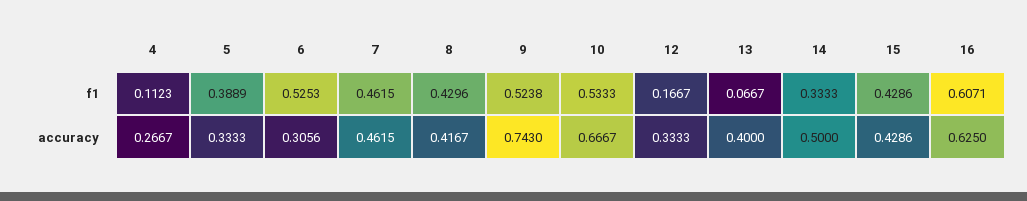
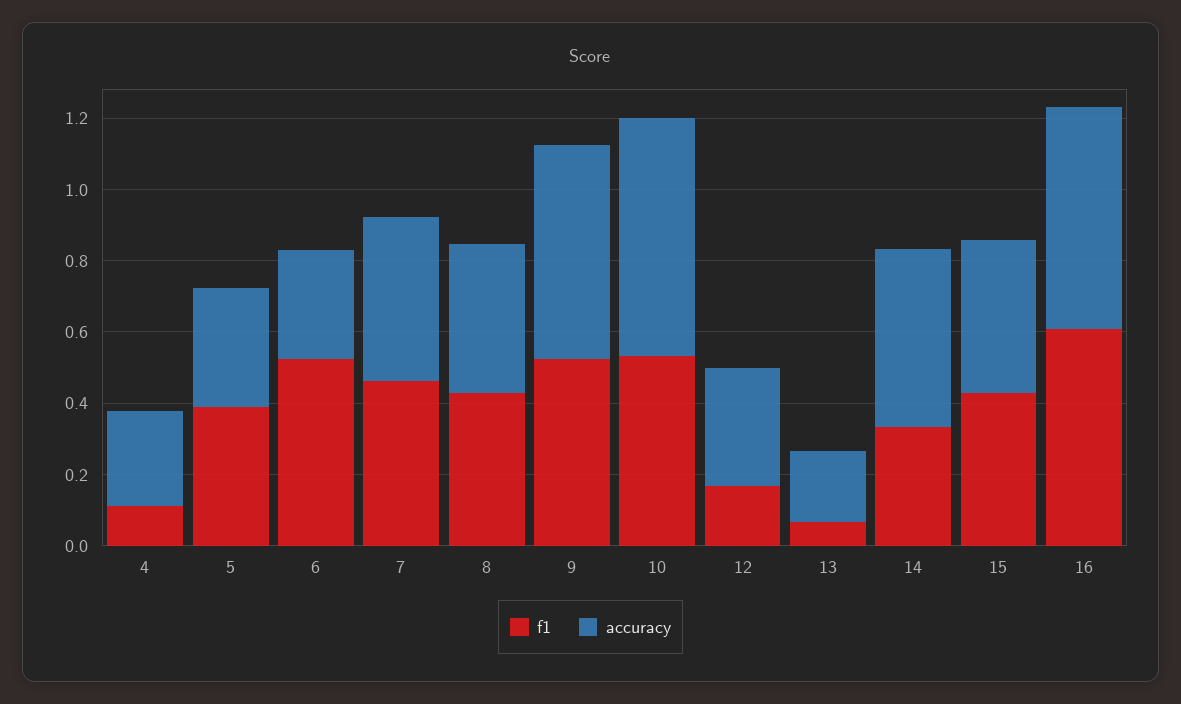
  {
    "f1": {
      "4": 0.1123,
      "5": 0.3889,
      "6": 0.5253,
      "7": 0.4615,
      "8": 0.4296,
      "9": 0.5238,
      "10": 0.5333,
      "12": 0.1667,
      "13": 0.0667,
      "14": 0.3333,
      "15": 0.4286,
      "16": 0.6071
    },
    "accuracy": {
      "4": 0.2667,
      "5": 0.3333,
      "6": 0.3056,
      "7": 0.4615,
      "8": 0.4167,
-     "9": 0.743,
+     "9": 0.6,
      "10": 0.6667,
      "12": 0.3333,
-     "13": 0.4,
+     "13": 0.2,
      "14": 0.5,
      "15": 0.4286,
      "16": 0.625
    }
  }

